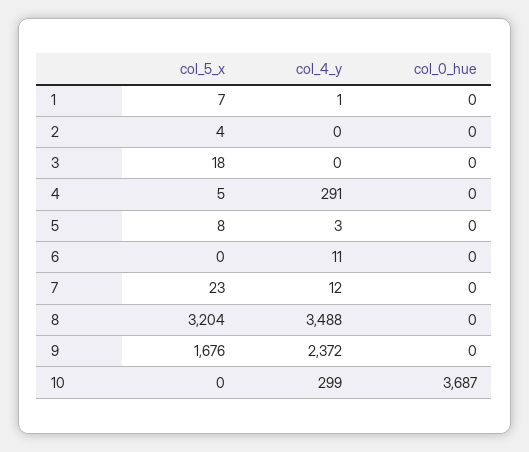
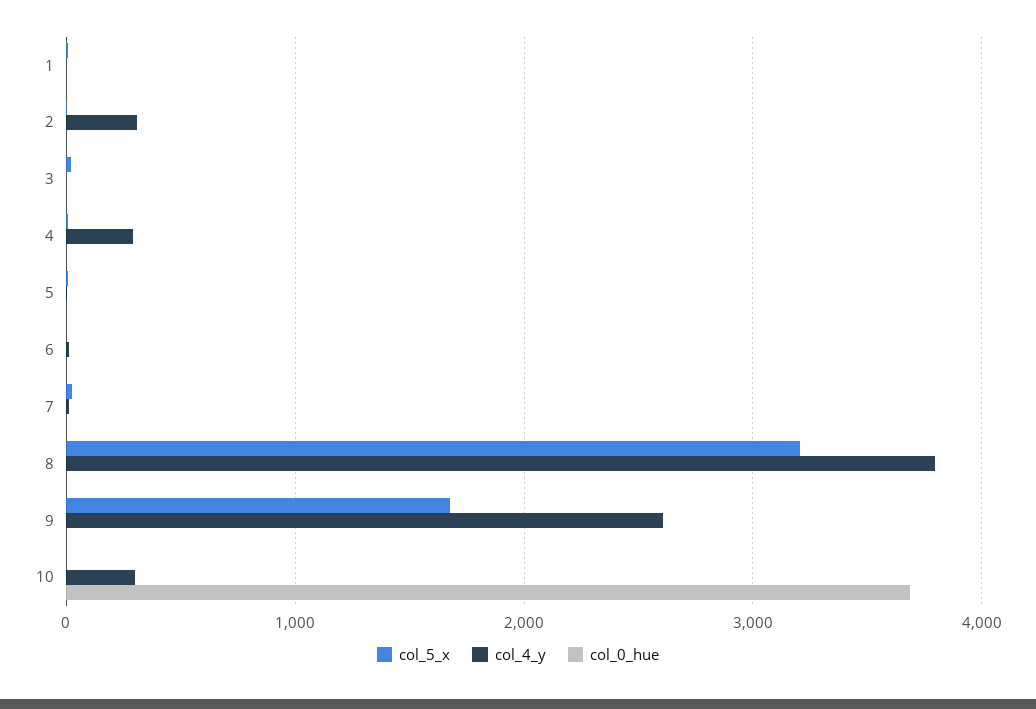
  {
    "col_5_x": {
      "1": 7,
      "2": 4,
      "3": 18,
      "4": 5,
      "5": 8,
      "6": 0,
      "7": 23,
      "8": 3204,
      "9": 1676,
      "10": 0
    },
    "col_4_y": {
      "1": 1,
-     "2": 0,
+     "2": 300,
      "3": 0,
      "4": 291,
      "5": 3,
      "6": 11,
      "7": 12,
-     "8": 3488,
+     "8": 3800,
-     "9": 2372,
+     "9": 2600,
      "10": 299
    },
    "col_0_hue": {
      "1": 0,
      "2": 0,
      "3": 0,
      "4": 0,
      "5": 0,
      "6": 0,
      "7": 0,
      "8": 0,
      "9": 0,
      "10": 3687
    }
  }

